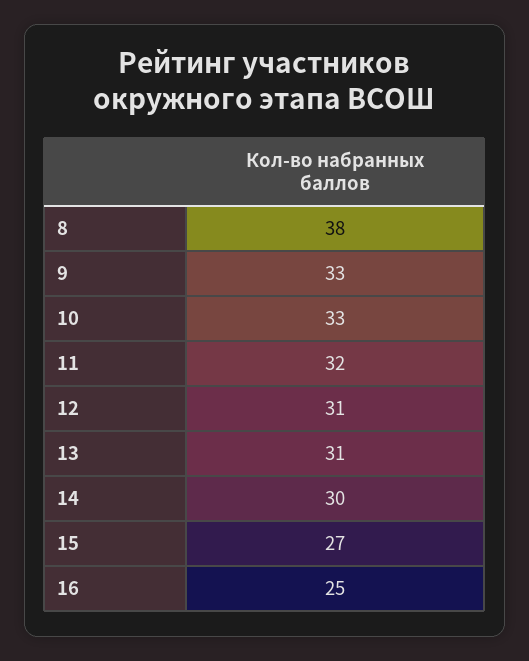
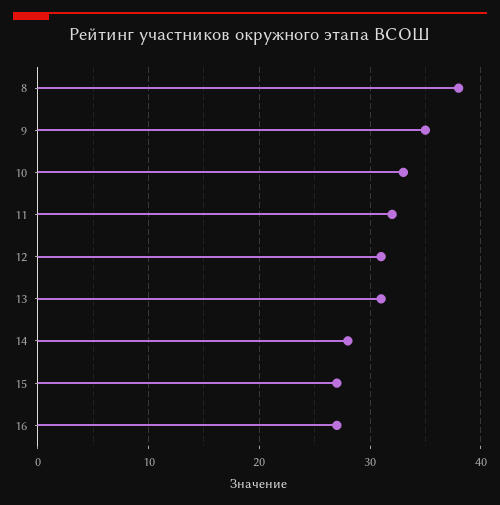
  {
    "8": 38,
-   "9": 33,
+   "9": 35,
    "10": 33,
    "11": 32,
    "12": 31,
    "13": 31,
-   "14": 30,
+   "14": 28,
    "15": 27,
-   "16": 25
+   "16": 27
  }

